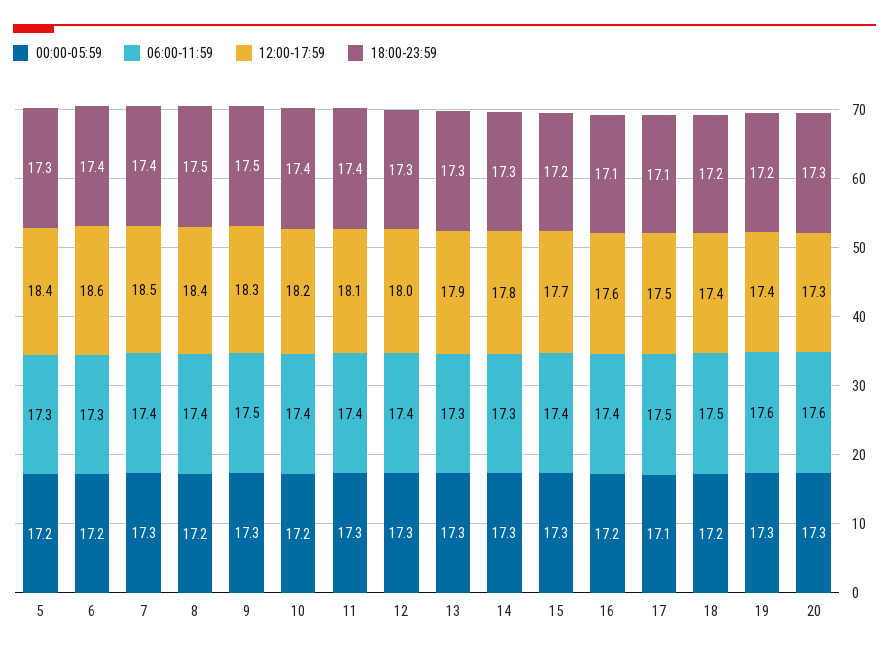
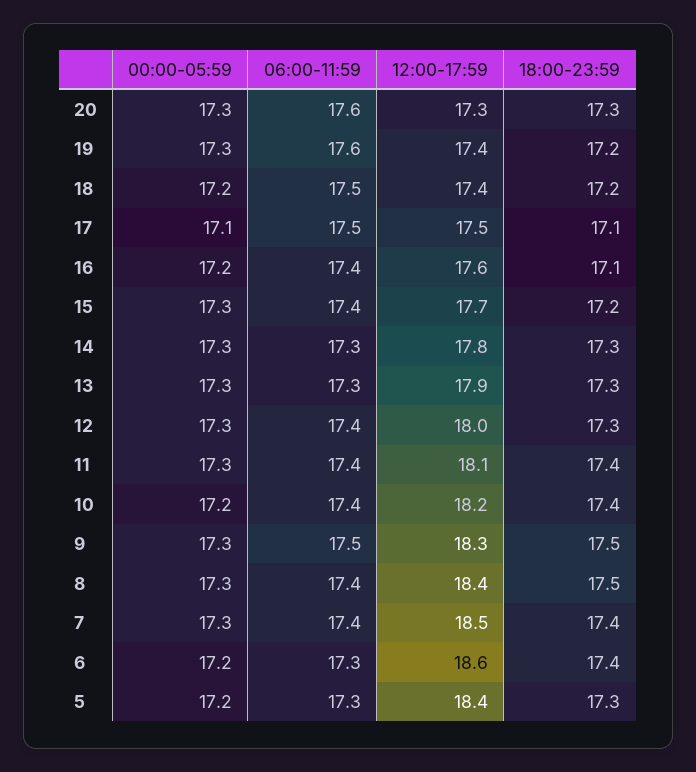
  {
    "00:00-05:59": {
      "5": 17.2,
      "6": 17.2,
      "7": 17.3,
-     "8": 17.2,
+     "8": 17.3,
      "9": 17.3,
      "10": 17.2,
      "11": 17.3,
      "12": 17.3,
      "13": 17.3,
      "14": 17.3,
      "15": 17.3,
      "16": 17.2,
      "17": 17.1,
      "18": 17.2,
      "19": 17.3,
      "20": 17.3
    },
    "06:00-11:59": {
      "5": 17.3,
      "6": 17.3,
      "7": 17.4,
      "8": 17.4,
      "9": 17.5,
      "10": 17.4,
      "11": 17.4,
      "12": 17.4,
      "13": 17.3,
      "14": 17.3,
      "15": 17.4,
      "16": 17.4,
      "17": 17.5,
      "18": 17.5,
      "19": 17.6,
      "20": 17.6
    },
    "12:00-17:59": {
      "5": 18.4,
      "6": 18.6,
      "7": 18.5,
      "8": 18.4,
      "9": 18.3,
      "10": 18.2,
      "11": 18.1,
      "12": 18,
      "13": 17.9,
      "14": 17.8,
      "15": 17.7,
      "16": 17.6,
      "17": 17.5,
      "18": 17.4,
      "19": 17.4,
      "20": 17.3
    },
    "18:00-23:59": {
      "5": 17.3,
      "6": 17.4,
      "7": 17.4,
      "8": 17.5,
      "9": 17.5,
      "10": 17.4,
      "11": 17.4,
      "12": 17.3,
      "13": 17.3,
      "14": 17.3,
      "15": 17.2,
      "16": 17.1,
      "17": 17.1,
      "18": 17.2,
      "19": 17.2,
      "20": 17.3
    }
  }

